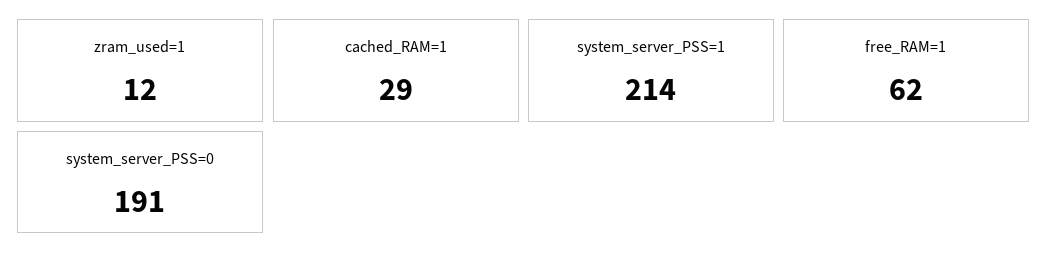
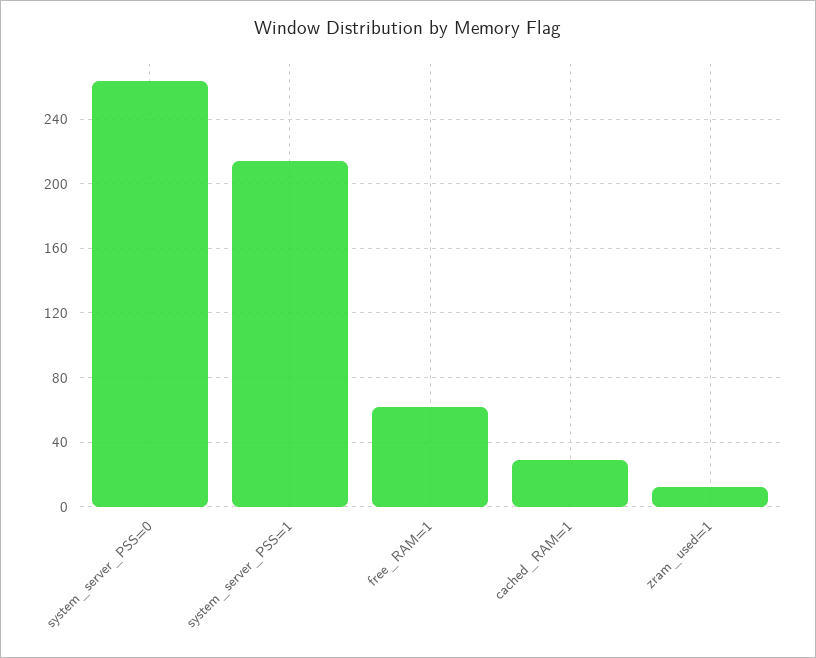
  {
    "zram_used=1": 12,
    "cached_RAM=1": 29,
    "system_server_PSS=1": 214,
    "free_RAM=1": 62,
-   "system_server_PSS=0": 191
+   "system_server_PSS=0": 265
  }

